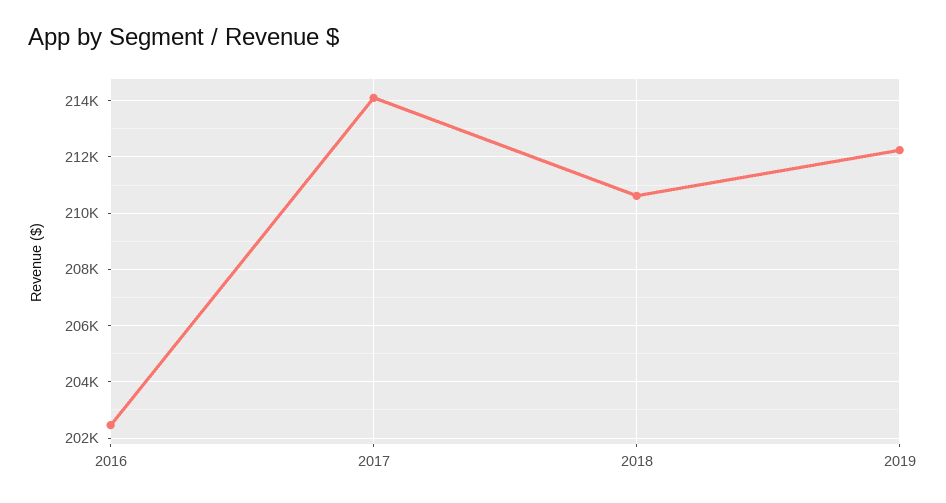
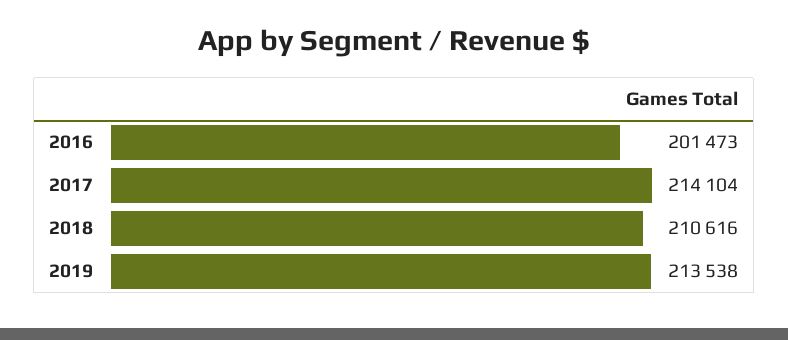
  {
-   "2016": 202500,
+   "2016": 201473,
    "2017": 214104,
    "2018": 210616,
-   "2019": 212250
+   "2019": 213538
  }

